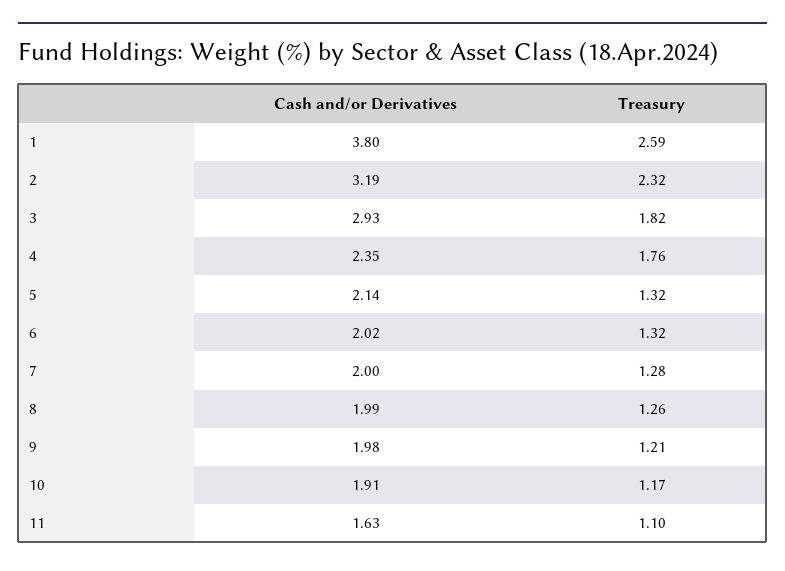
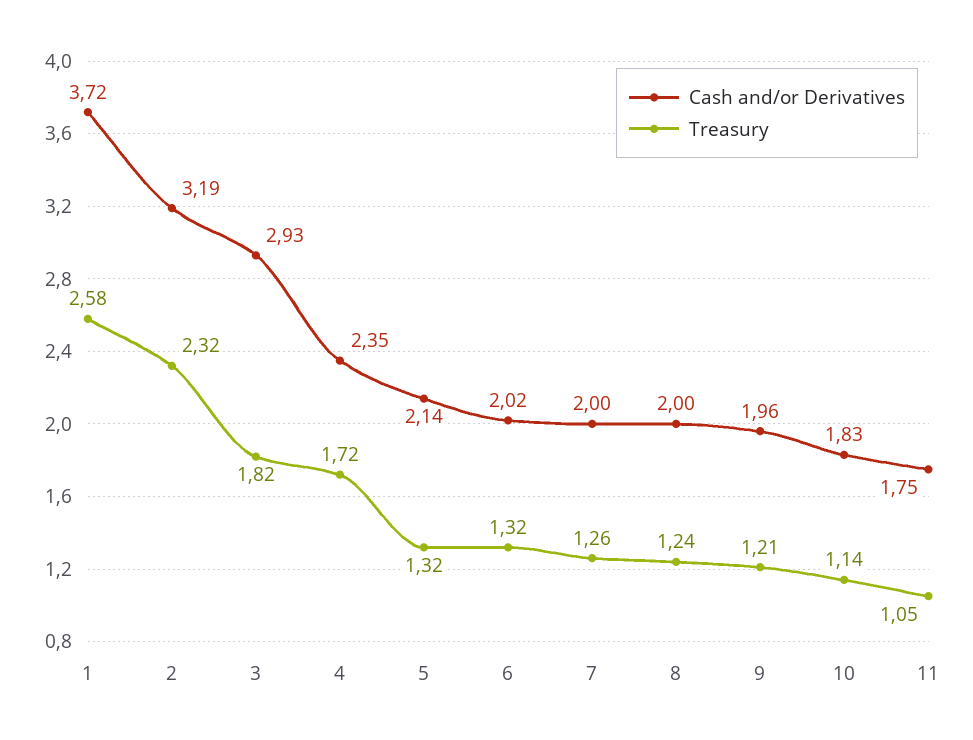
  {
    "Cash and/or Derivatives": {
-     "1": 3.8,
+     "1": 3.72,
      "2": 3.19,
      "3": 2.93,
      "4": 2.35,
      "5": 2.14,
      "6": 2.02,
      "7": 2,
-     "8": 1.99,
+     "8": 2,
-     "9": 1.98,
+     "9": 1.96,
-     "10": 1.91,
+     "10": 1.83,
-     "11": 1.63
+     "11": 1.75
    },
    "Treasury": {
-     "1": 2.59,
+     "1": 2.58,
      "2": 2.32,
      "3": 1.82,
-     "4": 1.76,
+     "4": 1.72,
      "5": 1.32,
      "6": 1.32,
-     "7": 1.28,
+     "7": 1.26,
-     "8": 1.26,
+     "8": 1.24,
      "9": 1.21,
-     "10": 1.17,
+     "10": 1.14,
-     "11": 1.1
+     "11": 1.05
    }
  }

